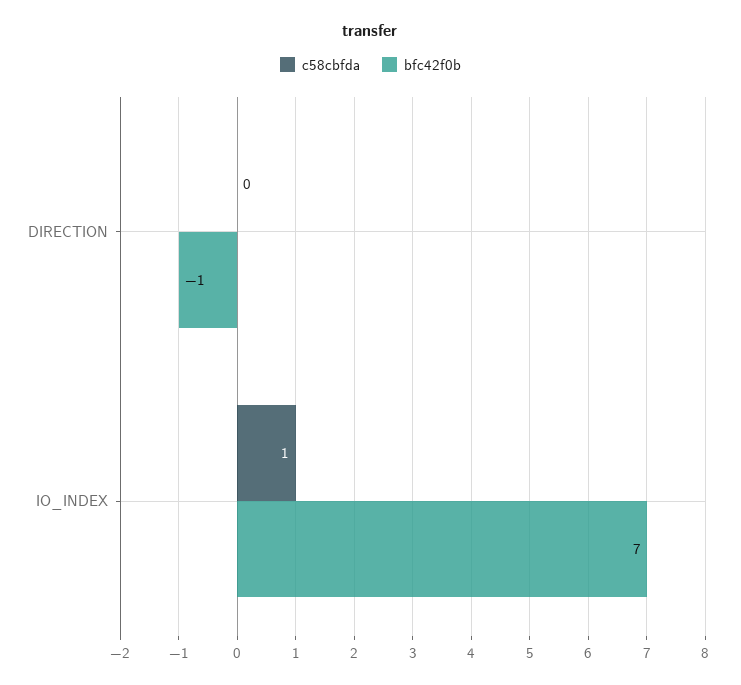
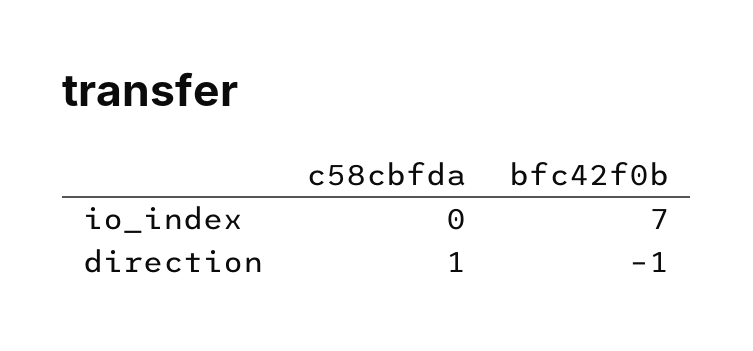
  {
    "c58cbfda": {
-     "DIRECTION": 0,
+     "DIRECTION": 1,
-     "IO_INDEX": 1
+     "IO_INDEX": 0
    },
    "bfc42f0b": {
      "DIRECTION": -1,
      "IO_INDEX": 7
    }
  }

